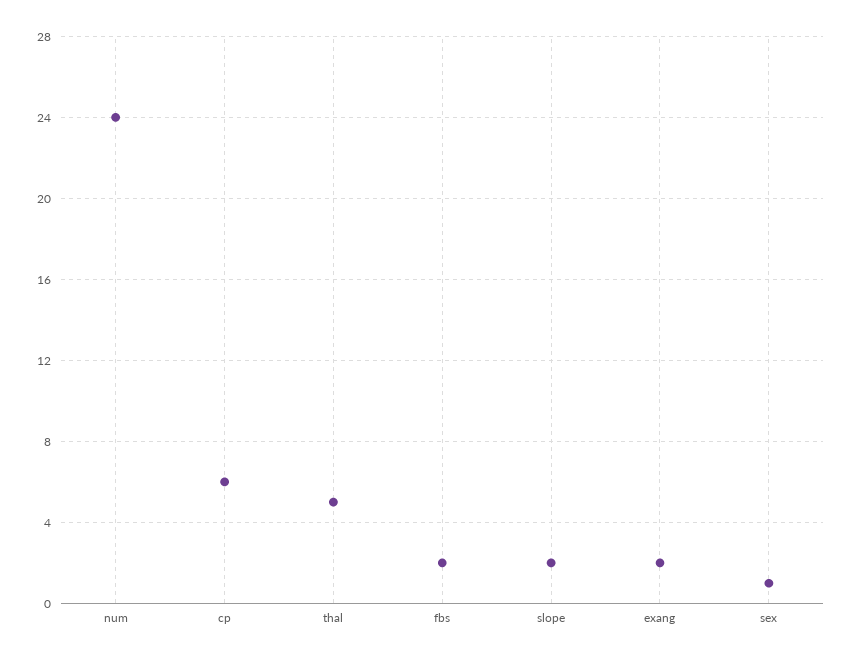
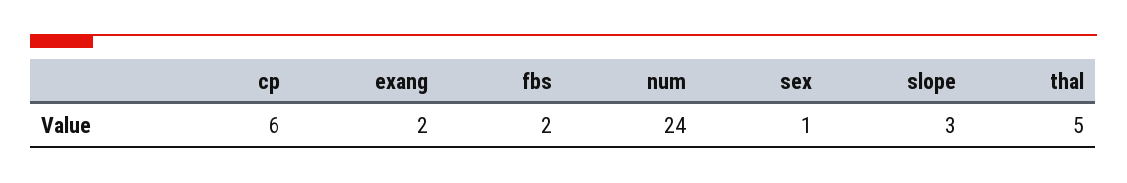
  {
    "num": 24,
    "cp": 6,
    "thal": 5,
    "fbs": 2,
-   "slope": 2,
+   "slope": 3,
    "exang": 2,
    "sex": 1
  }

